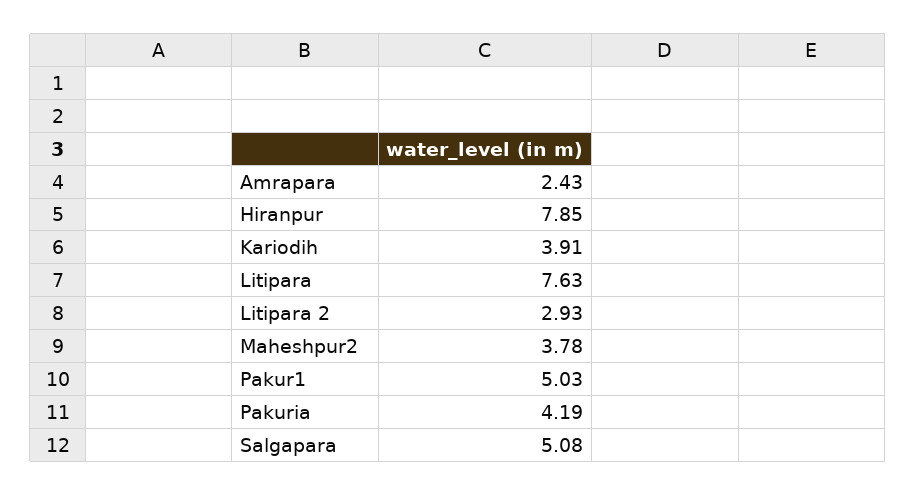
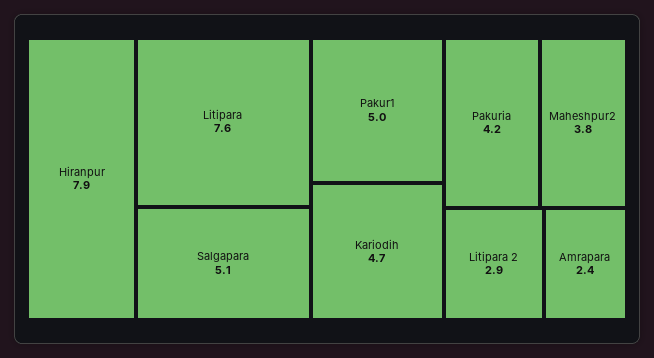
  {
    "Amrapara": 2.43,
    "Hiranpur": 7.85,
-   "Kariodih": 3.91,
+   "Kariodih": 4.7,
    "Litipara": 7.63,
    "Litipara 2": 2.93,
    "Maheshpur2": 3.78,
    "Pakur1": 5.03,
    "Pakuria": 4.19,
    "Salgapara": 5.08
  }

